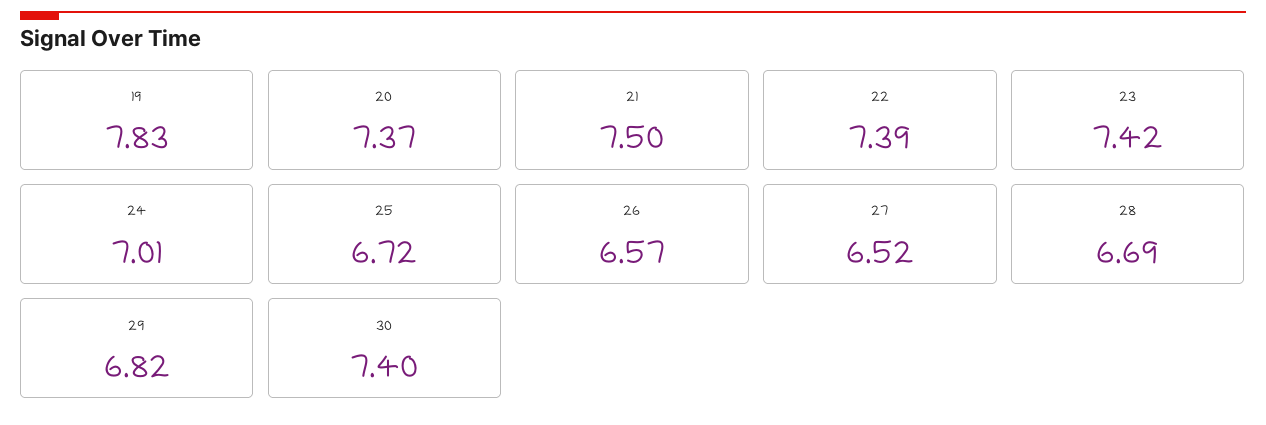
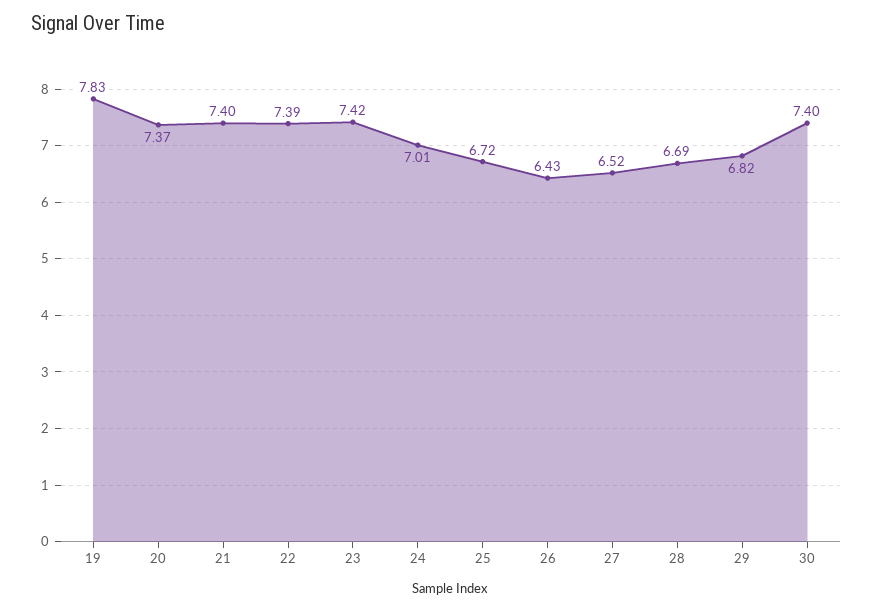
  {
    "19": 7.83,
    "20": 7.37,
-   "21": 7.5,
+   "21": 7.4,
    "22": 7.39,
    "23": 7.42,
    "24": 7.01,
    "25": 6.72,
-   "26": 6.57,
+   "26": 6.43,
    "27": 6.52,
    "28": 6.69,
    "29": 6.82,
    "30": 7.4
  }

